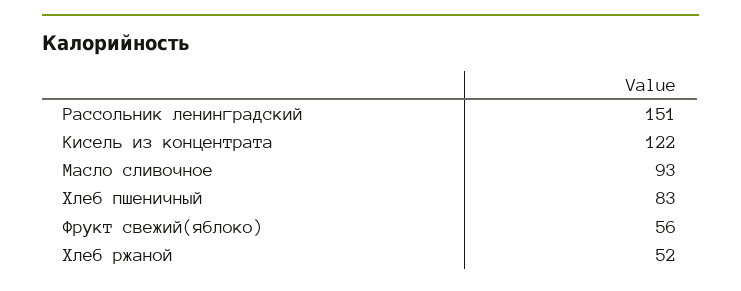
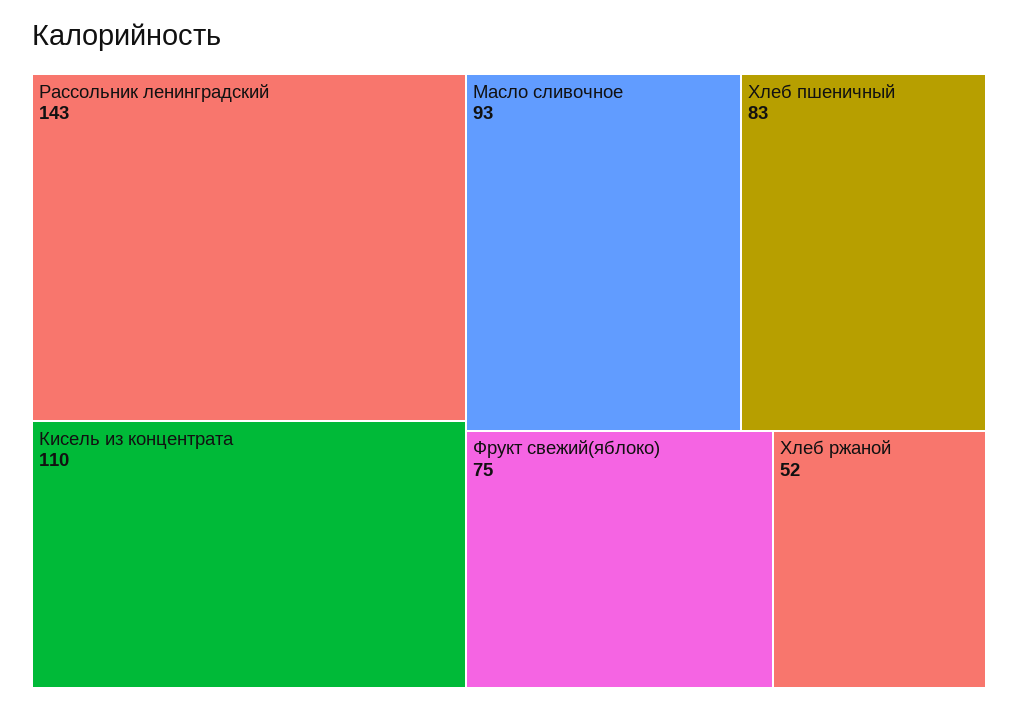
  {
-   "Рассольник ленинградский": 151,
+   "Рассольник ленинградский": 143,
-   "Кисель из концентрата": 122,
+   "Кисель из концентрата": 110,
    "Масло сливочное": 93,
    "Хлеб пшеничный": 83,
-   "Фрукт свежий(яблоко)": 56,
+   "Фрукт свежий(яблоко)": 75,
    "Хлеб ржаной": 52
  }

